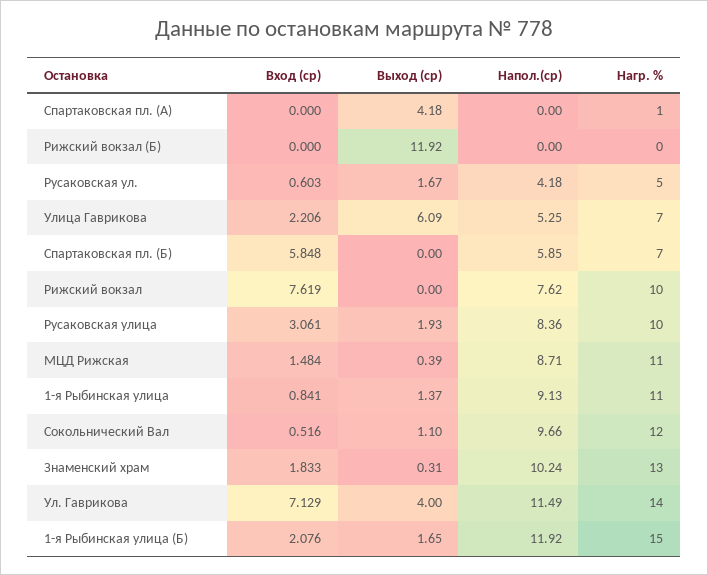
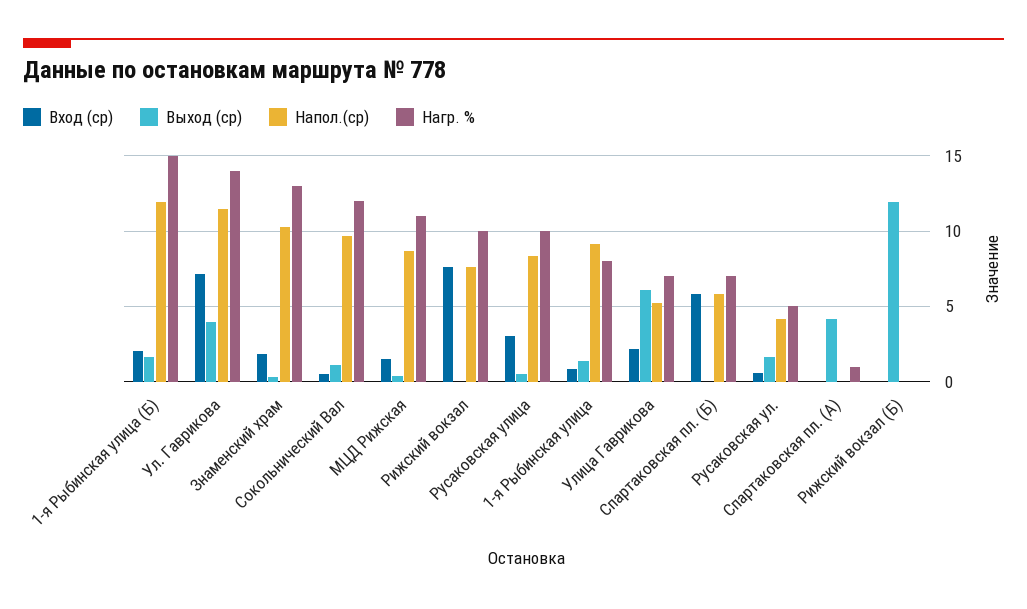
  {
    "Вход (ср)": {
      "Спартаковская пл. (А)": 0,
      "Рижский вокзал (Б)": 0,
      "Русаковская ул.": 0.603,
      "Улица Гаврикова": 2.206,
      "Спартаковская пл. (Б)": 5.848,
      "Рижский вокзал": 7.619,
      "Русаковская улица": 3.061,
      "МЦД Рижская": 1.484,
      "1-я Рыбинская улица": 0.841,
      "Сокольнический Вал": 0.516,
      "Знаменский храм": 1.833,
      "Ул. Гаврикова": 7.129,
      "1-я Рыбинская улица (Б)": 2.076
    },
    "Выход (ср)": {
      "Спартаковская пл. (А)": 4.18,
      "Рижский вокзал (Б)": 11.92,
      "Русаковская ул.": 1.67,
      "Улица Гаврикова": 6.09,
      "Спартаковская пл. (Б)": 0,
      "Рижский вокзал": 0,
-     "Русаковская улица": 1.93,
+     "Русаковская улица": 0.5,
      "МЦД Рижская": 0.39,
      "1-я Рыбинская улица": 1.37,
      "Сокольнический Вал": 1.1,
      "Знаменский храм": 0.31,
      "Ул. Гаврикова": 4,
      "1-я Рыбинская улица (Б)": 1.65
    },
    "Напол.(ср)": {
      "Спартаковская пл. (А)": 0,
      "Рижский вокзал (Б)": 0,
      "Русаковская ул.": 4.18,
      "Улица Гаврикова": 5.25,
      "Спартаковская пл. (Б)": 5.85,
      "Рижский вокзал": 7.62,
      "Русаковская улица": 8.36,
      "МЦД Рижская": 8.71,
      "1-я Рыбинская улица": 9.13,
      "Сокольнический Вал": 9.66,
      "Знаменский храм": 10.24,
      "Ул. Гаврикова": 11.49,
      "1-я Рыбинская улица (Б)": 11.92
    },
    "Нагр. %": {
      "Спартаковская пл. (А)": 1,
      "Рижский вокзал (Б)": 0,
      "Русаковская ул.": 5,
      "Улица Гаврикова": 7,
      "Спартаковская пл. (Б)": 7,
      "Рижский вокзал": 10,
      "Русаковская улица": 10,
      "МЦД Рижская": 11,
-     "1-я Рыбинская улица": 11,
+     "1-я Рыбинская улица": 8,
      "Сокольнический Вал": 12,
      "Знаменский храм": 13,
      "Ул. Гаврикова": 14,
      "1-я Рыбинская улица (Б)": 15
    }
  }

